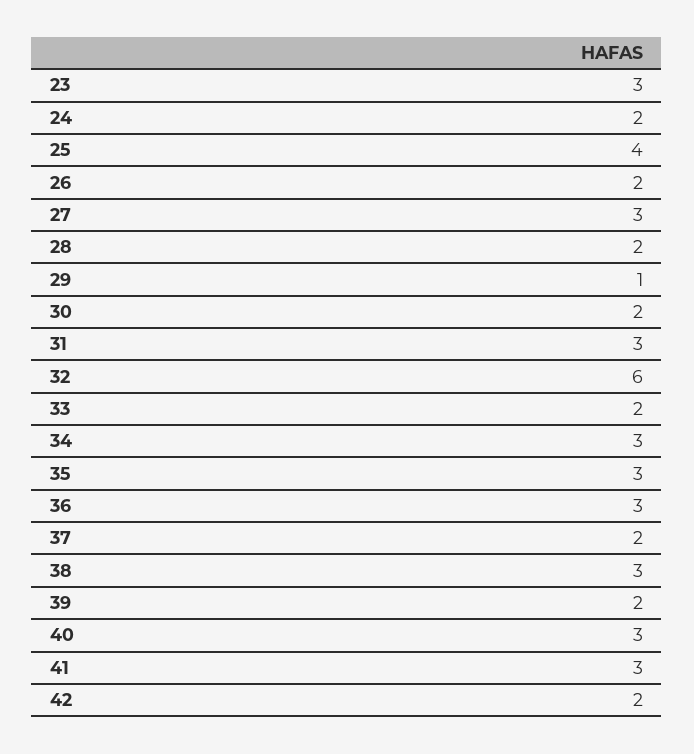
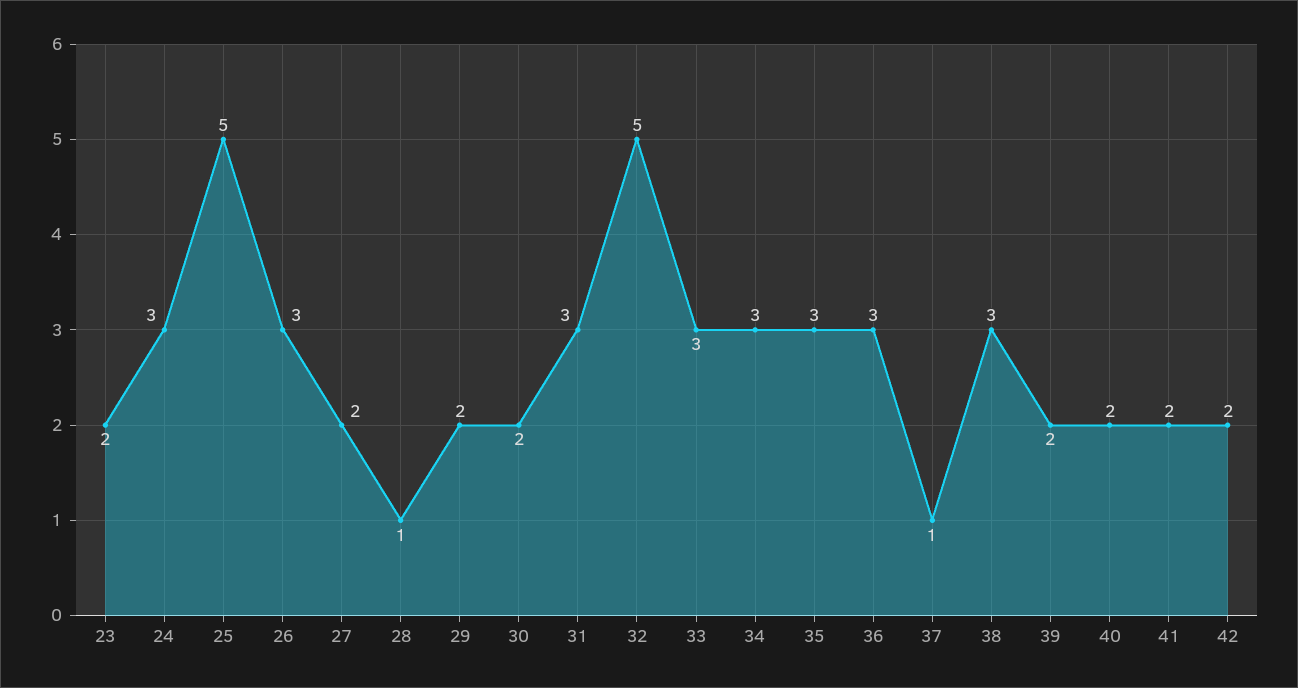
  {
-   "23": 3,
+   "23": 2,
-   "24": 2,
+   "24": 3,
-   "25": 4,
+   "25": 5,
-   "26": 2,
+   "26": 3,
-   "27": 3,
+   "27": 2,
-   "28": 2,
+   "28": 1,
-   "29": 1,
+   "29": 2,
    "30": 2,
    "31": 3,
-   "32": 6,
+   "32": 5,
-   "33": 2,
+   "33": 3,
    "34": 3,
    "35": 3,
    "36": 3,
-   "37": 2,
+   "37": 1,
    "38": 3,
    "39": 2,
-   "40": 3,
+   "40": 2,
-   "41": 3,
+   "41": 2,
    "42": 2
  }

